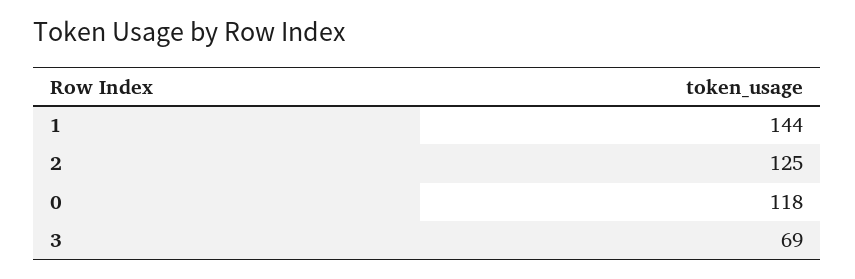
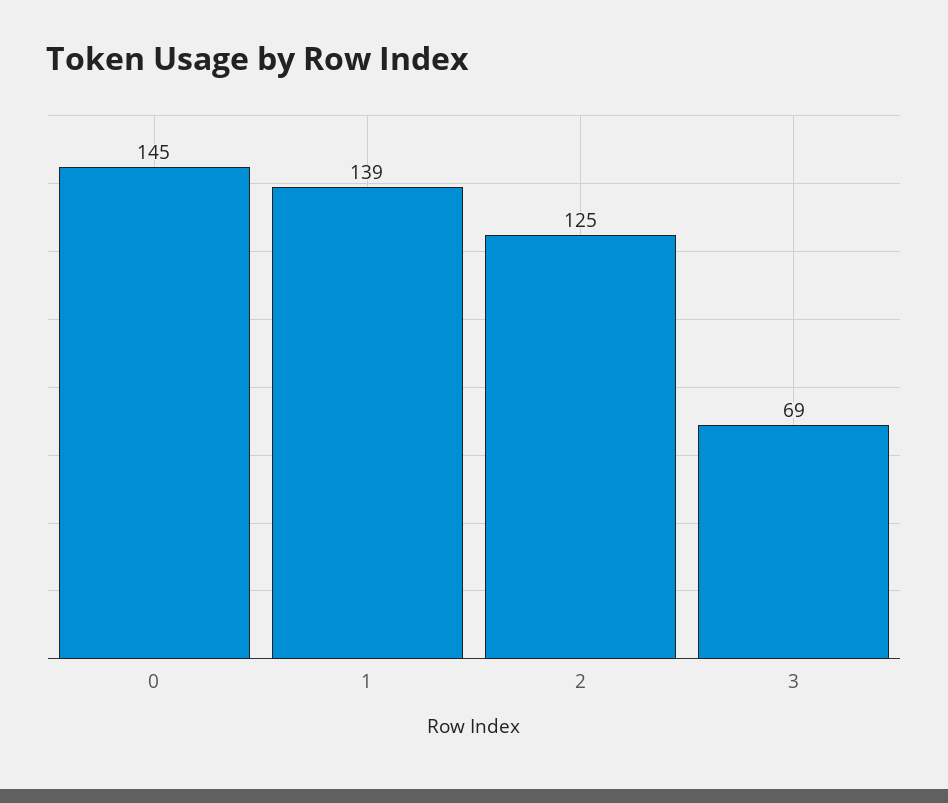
  {
-   "1": 144,
+   "1": 139,
    "2": 125,
-   "0": 118,
+   "0": 145,
    "3": 69
  }

